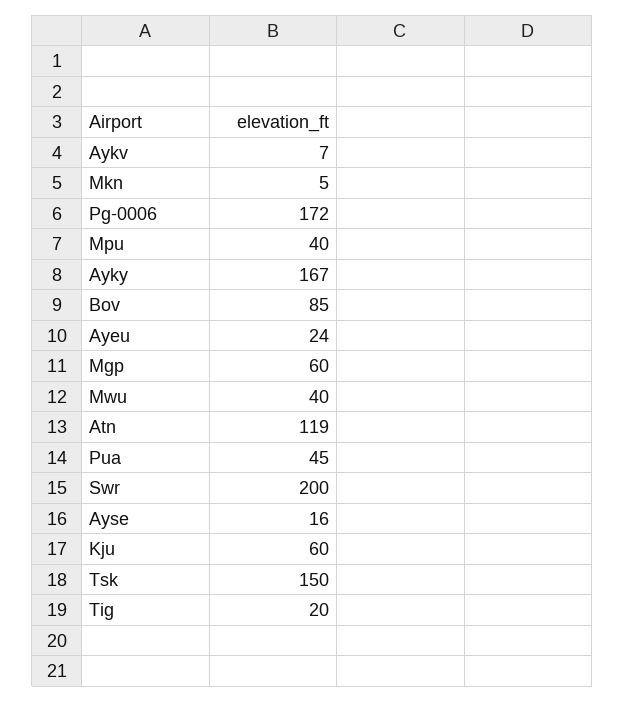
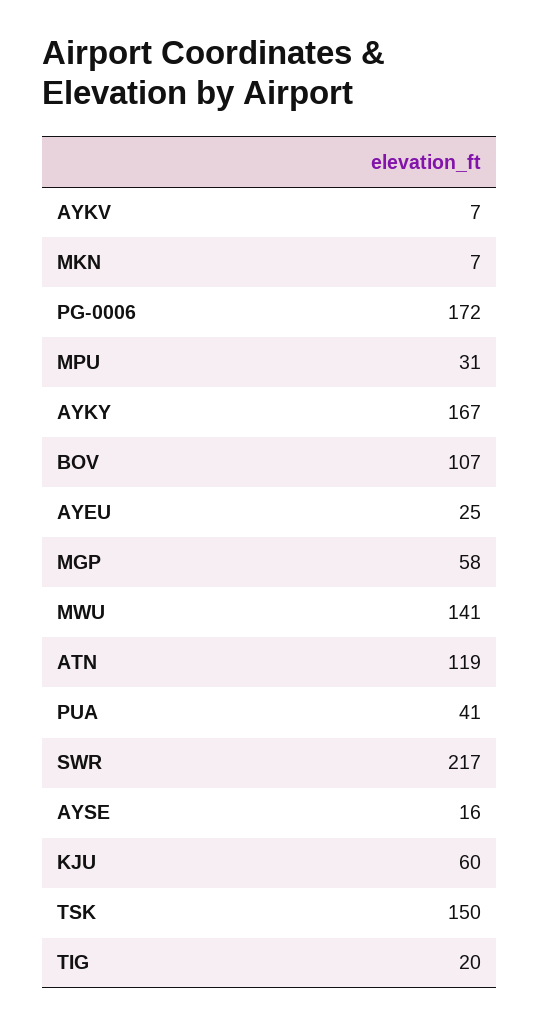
  {
    "Aykv": 7,
-   "Mkn": 5,
+   "Mkn": 7,
    "Pg-0006": 172,
-   "Mpu": 40,
+   "Mpu": 31,
    "Ayky": 167,
-   "Bov": 85,
+   "Bov": 107,
-   "Ayeu": 24,
+   "Ayeu": 25,
-   "Mgp": 60,
+   "Mgp": 58,
-   "Mwu": 40,
+   "Mwu": 141,
    "Atn": 119,
-   "Pua": 45,
+   "Pua": 41,
-   "Swr": 200,
+   "Swr": 217,
    "Ayse": 16,
    "Kju": 60,
    "Tsk": 150,
    "Tig": 20
  }

